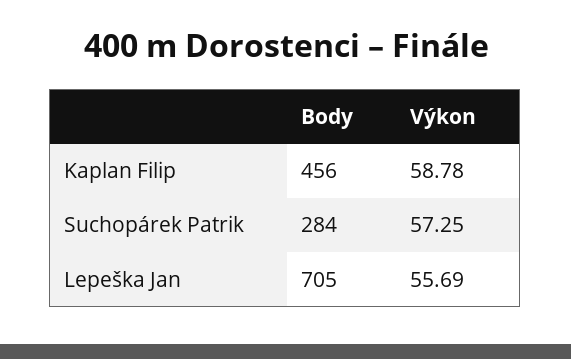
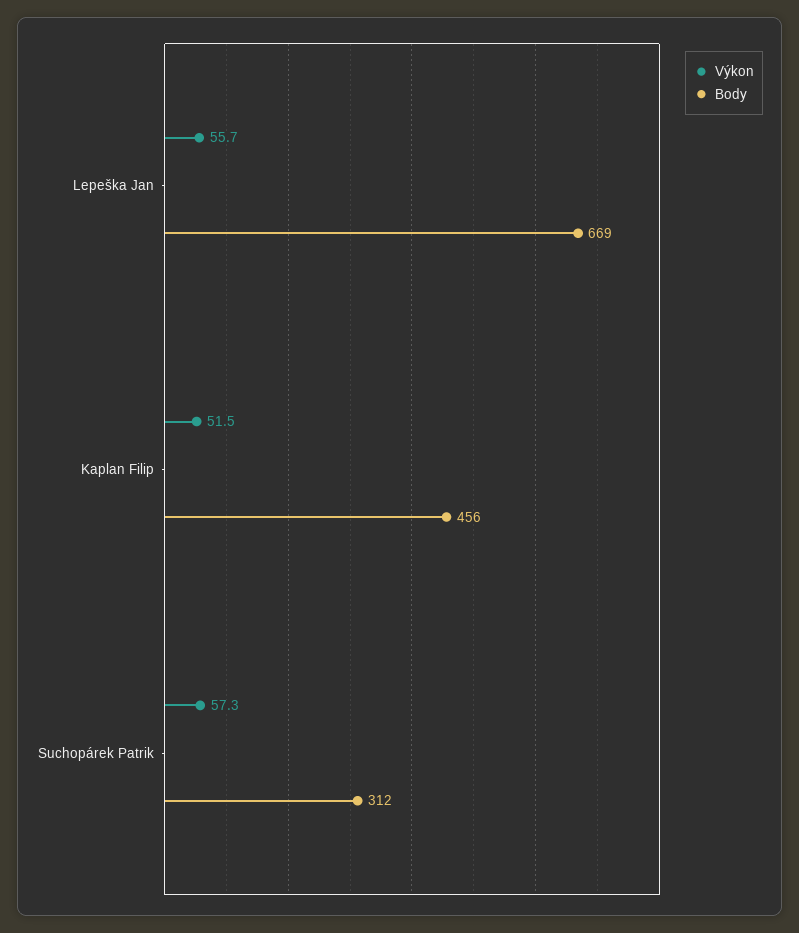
  {
    "Body": {
      "Kaplan Filip": 456,
-     "Suchopárek Patrik": 284,
+     "Suchopárek Patrik": 312,
-     "Lepeška Jan": 705
+     "Lepeška Jan": 669
    },
    "Výkon": {
-     "Kaplan Filip": 58.78,
+     "Kaplan Filip": 51.5,
      "Suchopárek Patrik": 57.25,
      "Lepeška Jan": 55.69
    }
  }

